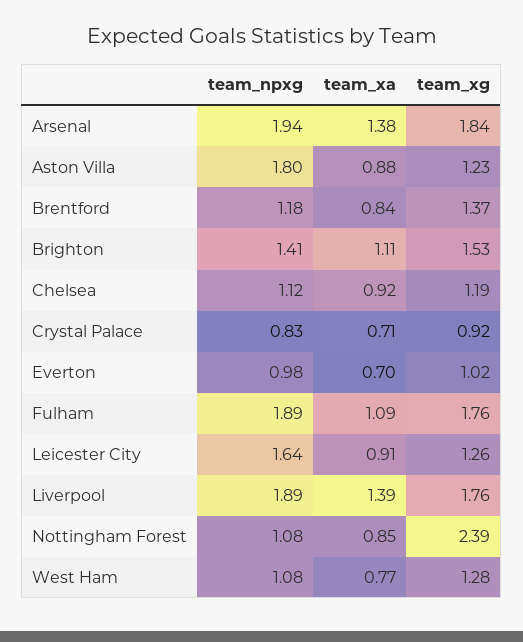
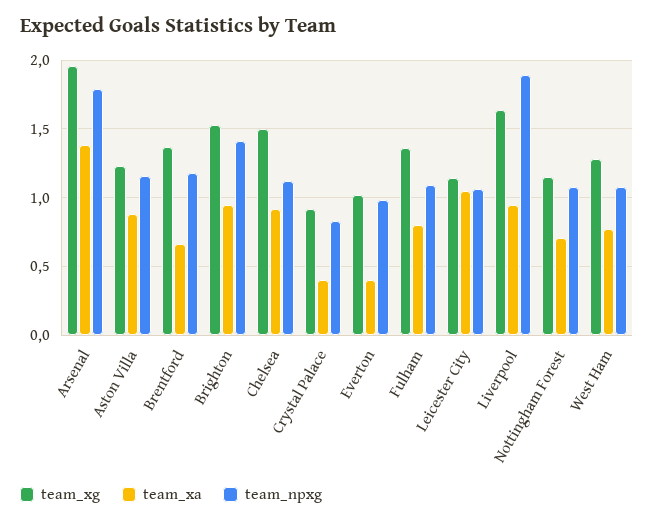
  {
    "team_npxg": {
-     "Arsenal": 1.94,
+     "Arsenal": 1.8,
-     "Aston Villa": 1.8,
+     "Aston Villa": 1.15,
      "Brentford": 1.18,
      "Brighton": 1.41,
      "Chelsea": 1.12,
      "Crystal Palace": 0.83,
      "Everton": 0.98,
-     "Fulham": 1.89,
+     "Fulham": 1.1,
-     "Leicester City": 1.64,
+     "Leicester City": 1.05,
      "Liverpool": 1.89,
      "Nottingham Forest": 1.08,
      "West Ham": 1.08
    },
    "team_xa": {
      "Arsenal": 1.38,
      "Aston Villa": 0.88,
-     "Brentford": 0.84,
+     "Brentford": 0.65,
-     "Brighton": 1.11,
+     "Brighton": 0.95,
      "Chelsea": 0.92,
-     "Crystal Palace": 0.71,
+     "Crystal Palace": 0.4,
-     "Everton": 0.7,
+     "Everton": 0.4,
-     "Fulham": 1.09,
+     "Fulham": 0.8,
-     "Leicester City": 0.91,
+     "Leicester City": 1.05,
-     "Liverpool": 1.39,
+     "Liverpool": 0.95,
-     "Nottingham Forest": 0.85,
+     "Nottingham Forest": 0.7,
      "West Ham": 0.77
    },
    "team_xg": {
-     "Arsenal": 1.84,
+     "Arsenal": 1.95,
      "Aston Villa": 1.23,
      "Brentford": 1.37,
      "Brighton": 1.53,
-     "Chelsea": 1.19,
+     "Chelsea": 1.5,
      "Crystal Palace": 0.92,
      "Everton": 1.02,
-     "Fulham": 1.76,
+     "Fulham": 1.35,
-     "Leicester City": 1.26,
+     "Leicester City": 1.15,
-     "Liverpool": 1.76,
+     "Liverpool": 1.65,
-     "Nottingham Forest": 2.39,
+     "Nottingham Forest": 1.15,
      "West Ham": 1.28
    }
  }

